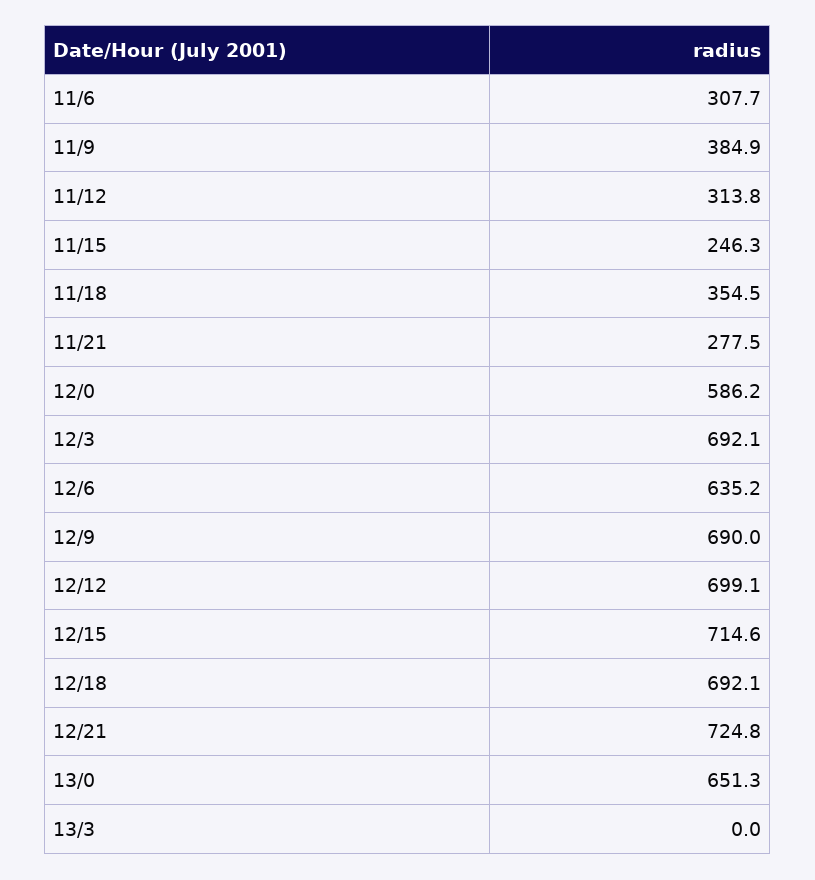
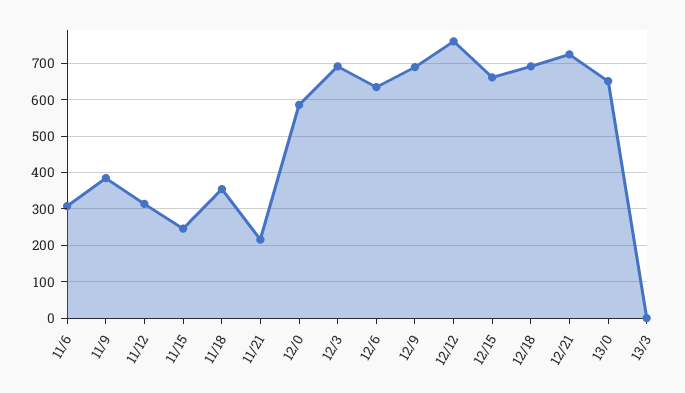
  {
    "11/6": 307.7,
    "11/9": 384.9,
    "11/12": 313.8,
    "11/15": 246.3,
    "11/18": 354.5,
-   "11/21": 277.5,
+   "11/21": 220,
    "12/0": 586.2,
    "12/3": 692.1,
    "12/6": 635.2,
    "12/9": 690,
-   "12/12": 699.1,
+   "12/12": 760,
-   "12/15": 714.6,
+   "12/15": 660,
    "12/18": 692.1,
    "12/21": 724.8,
    "13/0": 651.3,
    "13/3": 0
  }

